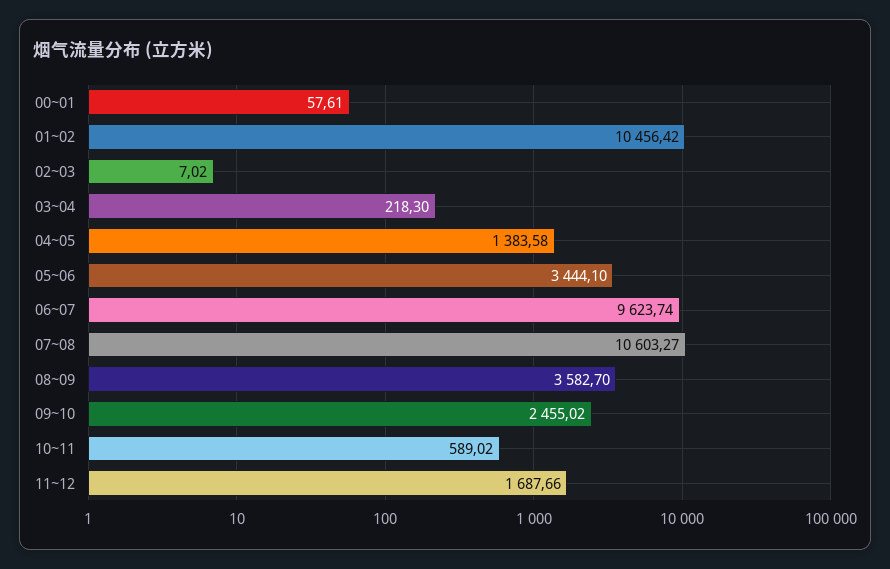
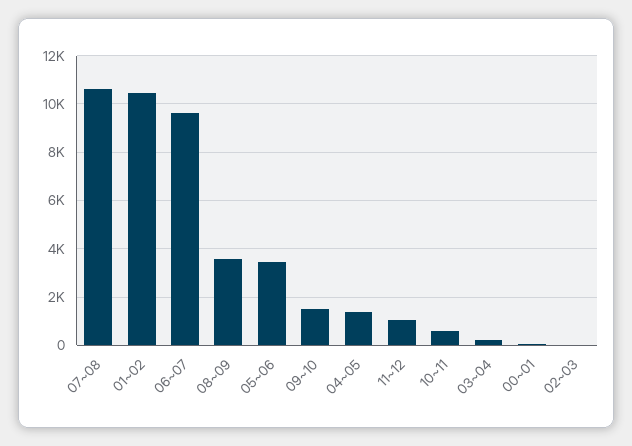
  {
    "00~01": 57.61,
    "01~02": 10456.42,
    "02~03": 7.02,
    "03~04": 218.3,
    "04~05": 1383.58,
    "05~06": 3444.1,
    "06~07": 9623.74,
    "07~08": 10603.27,
    "08~09": 3582.7,
-   "09~10": 2455.02,
+   "09~10": 1500,
    "10~11": 589.02,
-   "11~12": 1687.66
+   "11~12": 1000
  }

